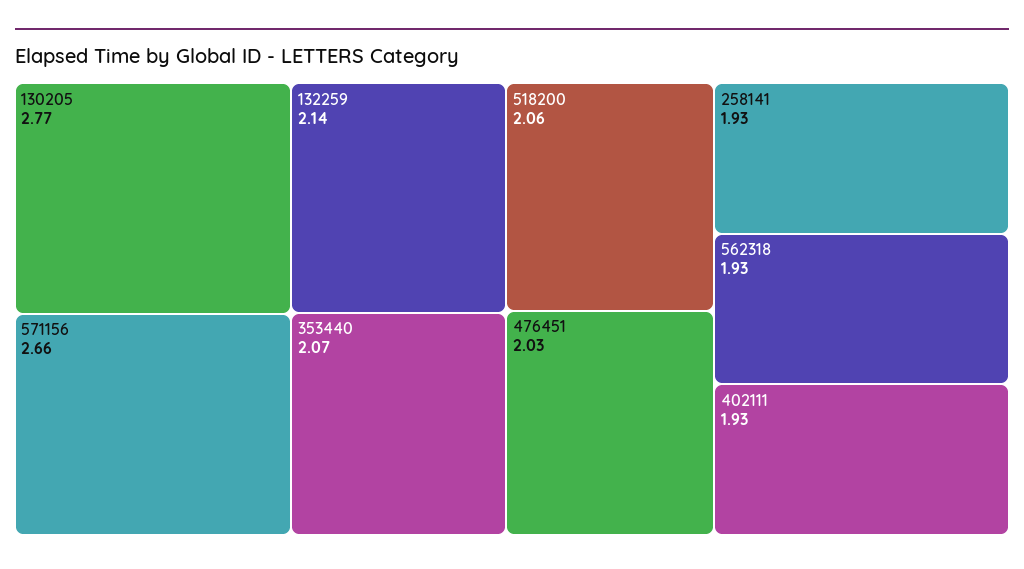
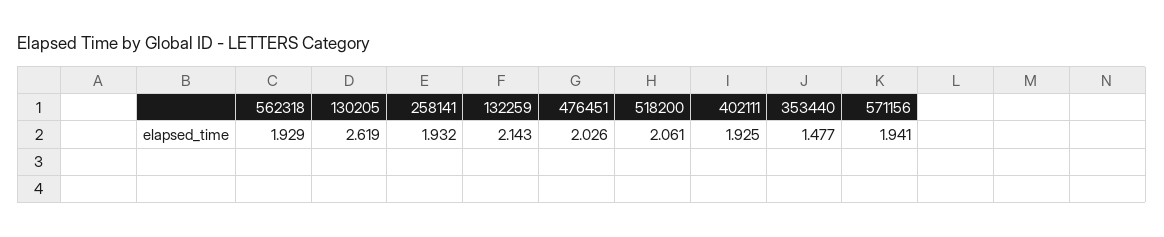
  {
-   "130205": 2.77,
+   "130205": 2.619,
-   "571156": 2.66,
+   "571156": 1.941,
    "132259": 2.143,
-   "353440": 2.07,
+   "353440": 1.477,
    "518200": 2.061,
    "476451": 2.026,
    "258141": 1.932,
    "562318": 1.929,
    "402111": 1.925
  }

